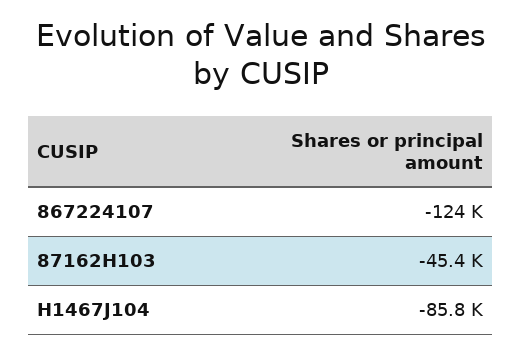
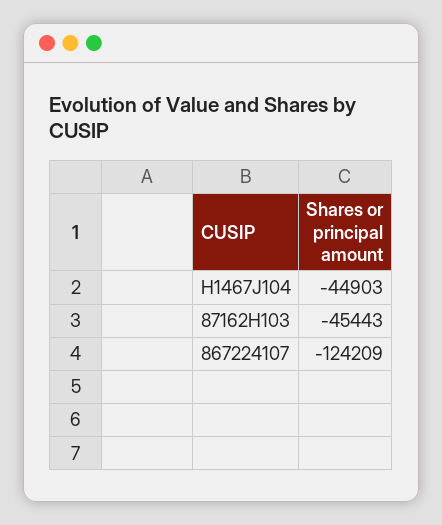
  {
    "867224107": -124209,
    "87162H103": -45443,
-   "H1467J104": -85800
+   "H1467J104": -44903
  }

